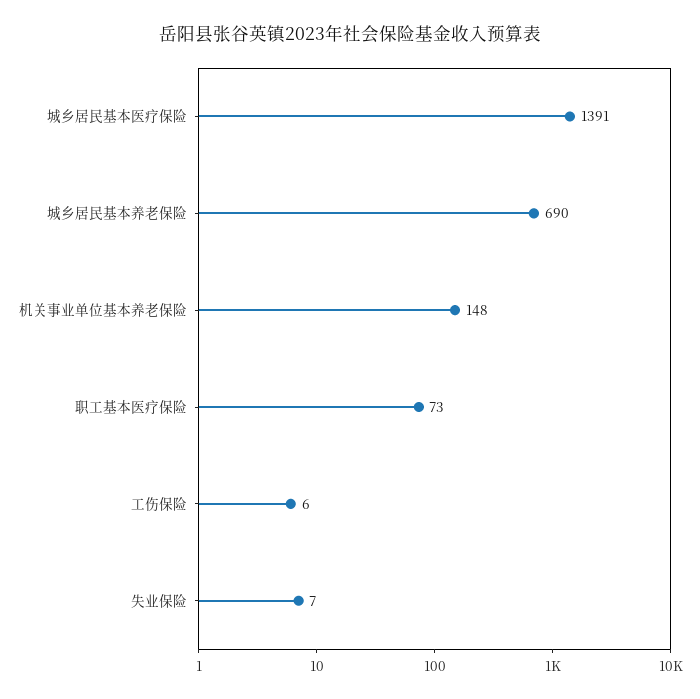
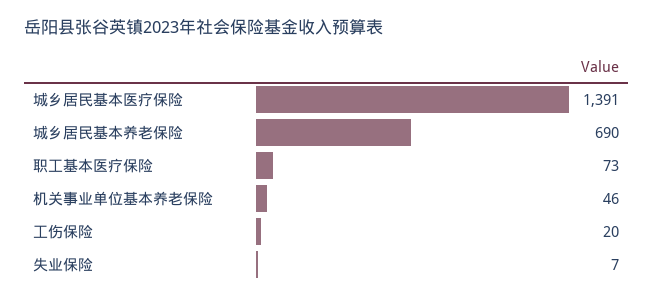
  {
    "城乡居民基本医疗保险": 1391,
    "城乡居民基本养老保险": 690,
-   "机关事业单位基本养老保险": 148,
+   "机关事业单位基本养老保险": 46,
    "职工基本医疗保险": 73,
-   "工伤保险": 6,
+   "工伤保险": 20,
    "失业保险": 7
  }

